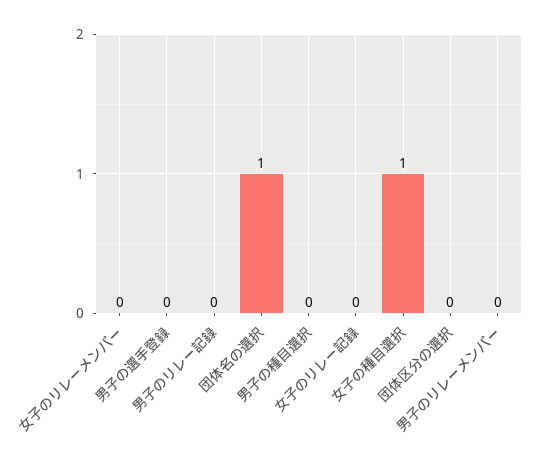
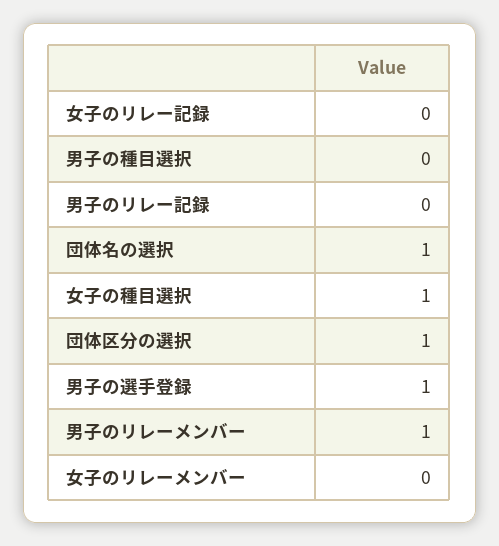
  {
    "女子のリレーメンバー": 0,
-   "男子の選手登録": 0,
+   "男子の選手登録": 1,
    "男子のリレー記録": 0,
    "団体名の選択": 1,
    "男子の種目選択": 0,
    "女子のリレー記録": 0,
    "女子の種目選択": 1,
-   "団体区分の選択": 0,
+   "団体区分の選択": 1,
-   "男子のリレーメンバー": 0
+   "男子のリレーメンバー": 1
  }

